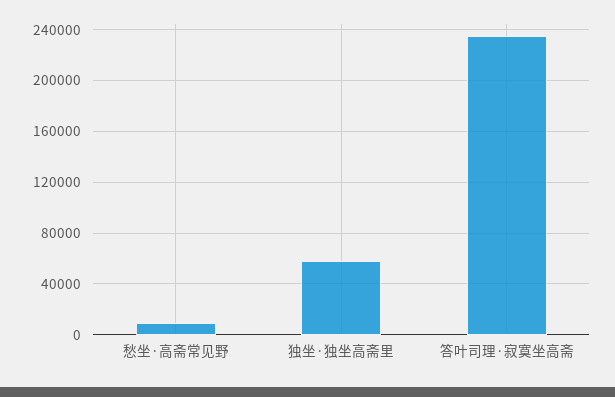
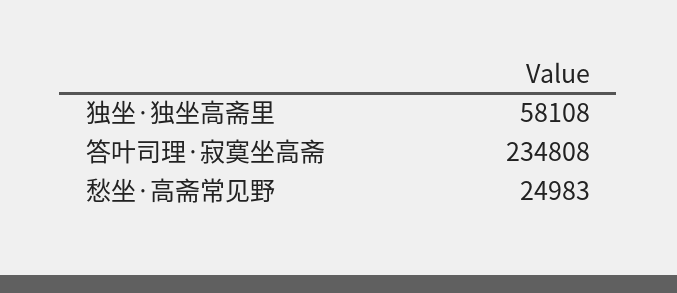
  {
-   "愁坐·高斋常见野": 10000,
+   "愁坐·高斋常见野": 24983,
    "独坐·独坐高斋里": 58108,
    "答叶司理·寂寞坐高斋": 234808
  }

